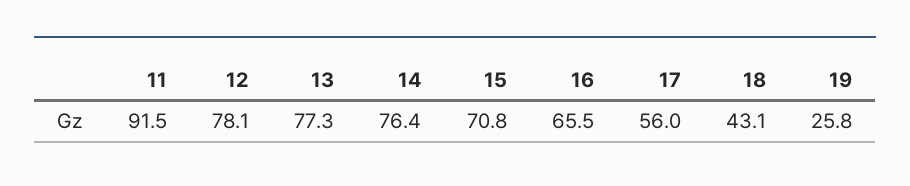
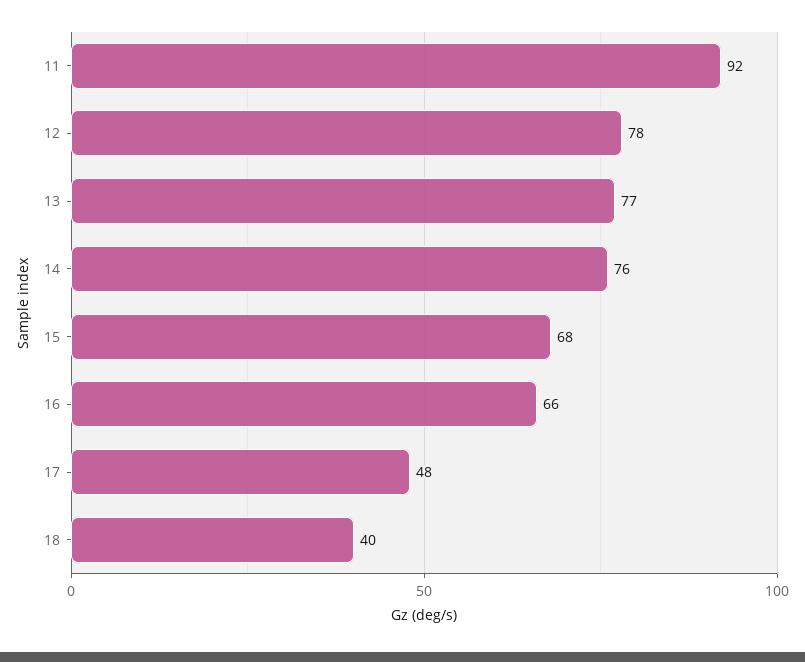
  {
    "11": 91.5,
    "12": 78.1,
    "13": 77.3,
    "14": 76.4,
-   "15": 70.8,
+   "15": 68,
    "16": 65.5,
-   "17": 56,
+   "17": 48,
-   "18": 43.1,
+   "18": 40
-   "19": 25.8
  }

